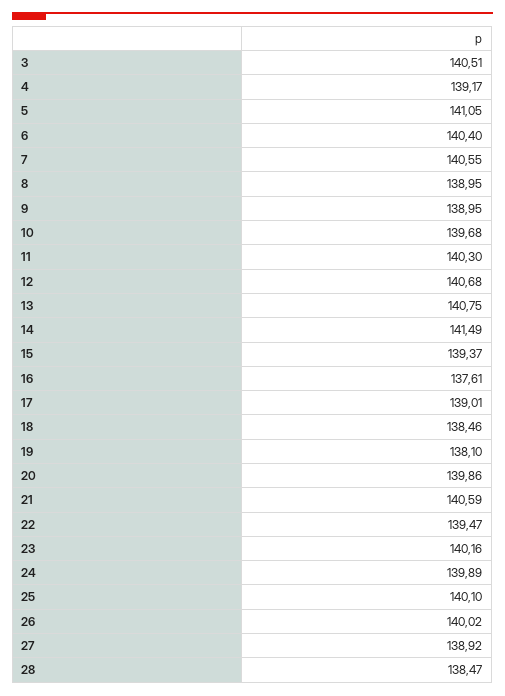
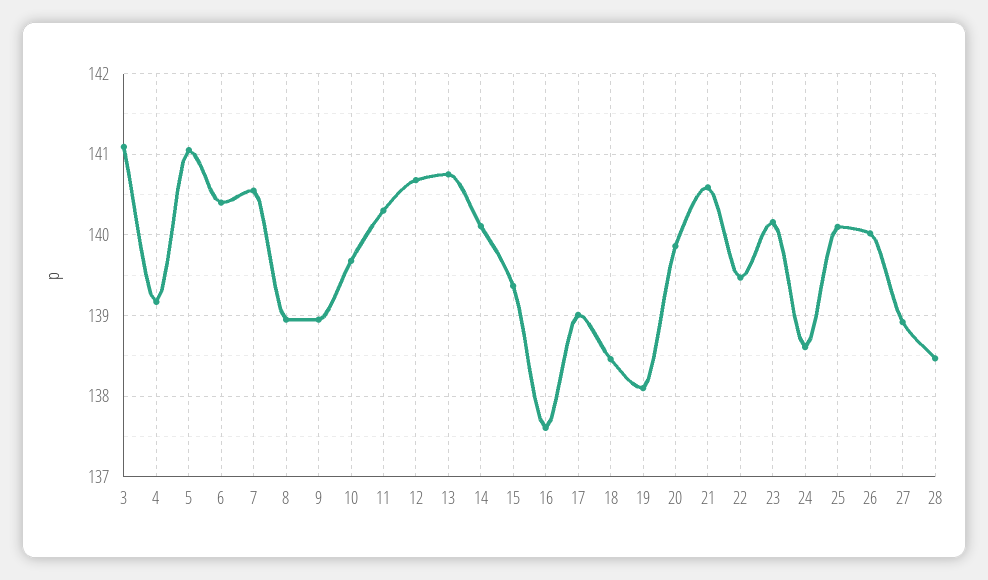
  {
-   "3": 140.51,
+   "3": 141.1,
    "4": 139.17,
    "5": 141.05,
    "6": 140.4,
    "7": 140.55,
    "8": 138.95,
    "9": 138.95,
    "10": 139.68,
    "11": 140.3,
    "12": 140.68,
    "13": 140.75,
-   "14": 141.49,
+   "14": 140.1,
    "15": 139.37,
    "16": 137.61,
    "17": 139.01,
    "18": 138.46,
    "19": 138.1,
    "20": 139.86,
    "21": 140.59,
    "22": 139.47,
    "23": 140.16,
-   "24": 139.89,
+   "24": 138.6,
    "25": 140.1,
    "26": 140.02,
    "27": 138.92,
    "28": 138.47
  }

